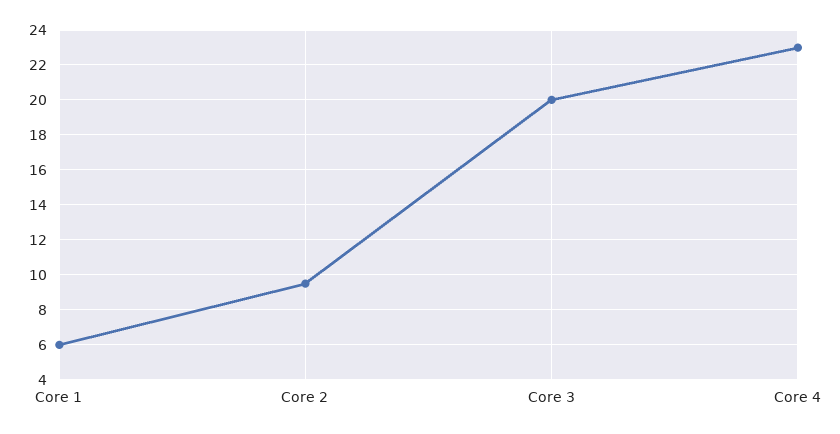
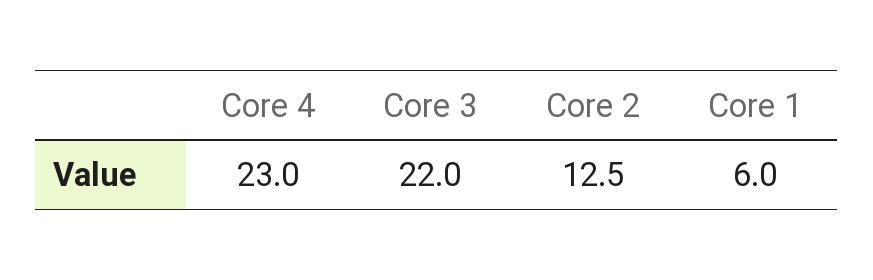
  {
    "Core 1": 6,
-   "Core 2": 9.5,
+   "Core 2": 12.5,
-   "Core 3": 20,
+   "Core 3": 22,
    "Core 4": 23
  }

